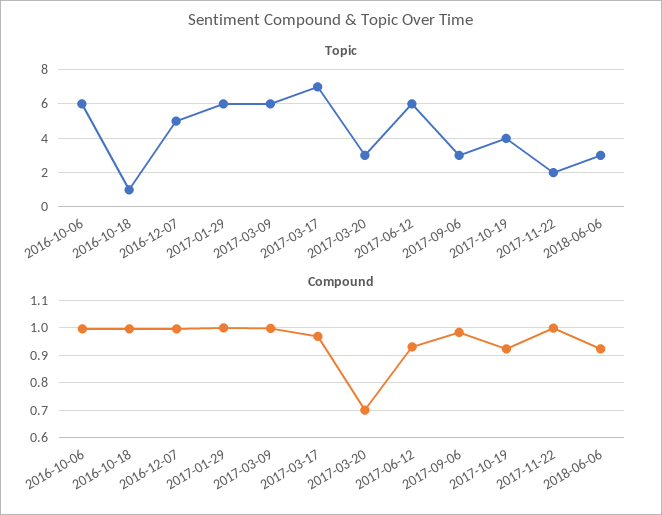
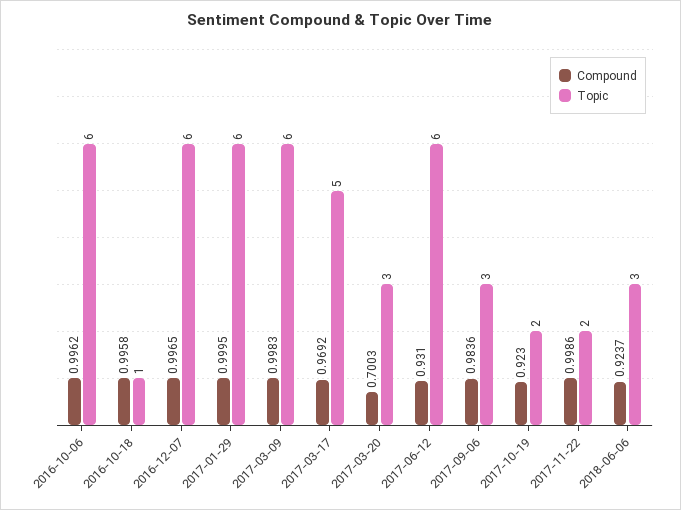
  {
    "Topic": {
      "2016-10-06": 6,
      "2016-10-18": 1,
-     "2016-12-07": 5,
+     "2016-12-07": 6,
      "2017-01-29": 6,
      "2017-03-09": 6,
-     "2017-03-17": 7,
+     "2017-03-17": 5,
      "2017-03-20": 3,
      "2017-06-12": 6,
      "2017-09-06": 3,
-     "2017-10-19": 4,
+     "2017-10-19": 2,
      "2017-11-22": 2,
      "2018-06-06": 3
    },
    "Compound": {
      "2016-10-06": 0.9962,
      "2016-10-18": 0.9958,
      "2016-12-07": 0.9965,
      "2017-01-29": 0.9995,
      "2017-03-09": 0.9983,
      "2017-03-17": 0.9692,
      "2017-03-20": 0.7003,
      "2017-06-12": 0.931,
      "2017-09-06": 0.9836,
      "2017-10-19": 0.923,
      "2017-11-22": 0.9986,
      "2018-06-06": 0.9237
    }
  }

